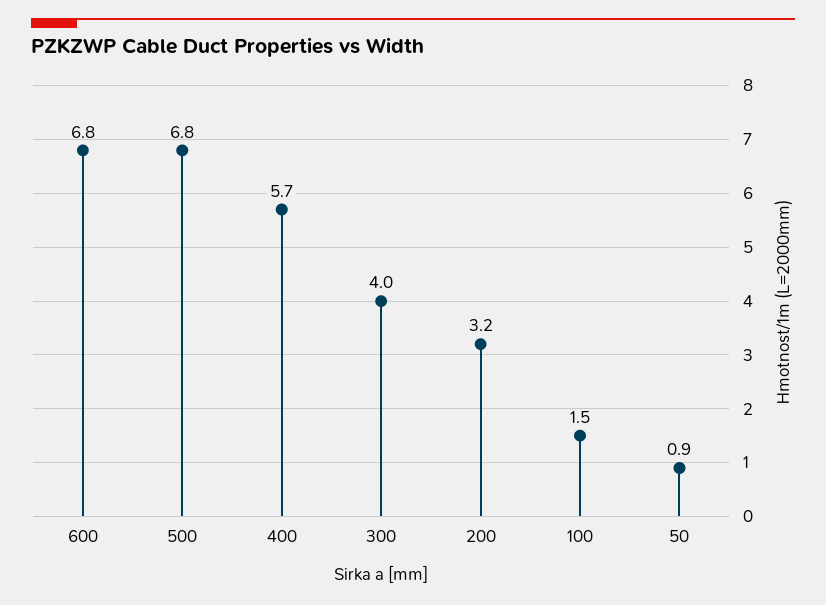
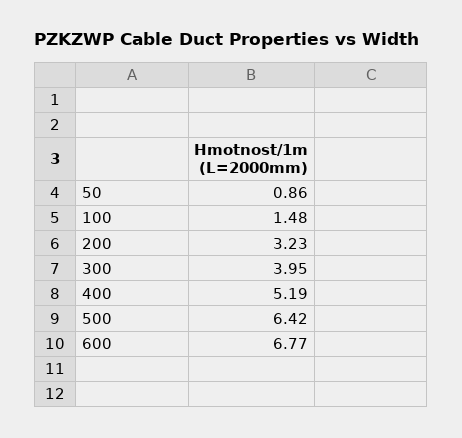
  {
    "600": 6.77,
-   "500": 6.8,
+   "500": 6.42,
-   "400": 5.7,
+   "400": 5.19,
    "300": 3.95,
    "200": 3.23,
    "100": 1.48,
    "50": 0.86
  }

